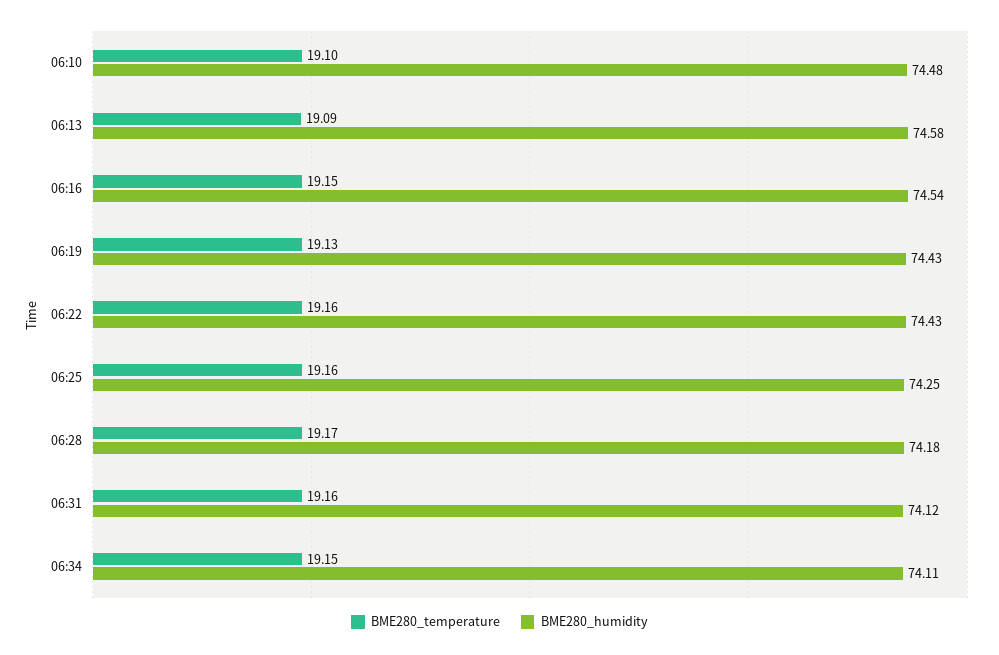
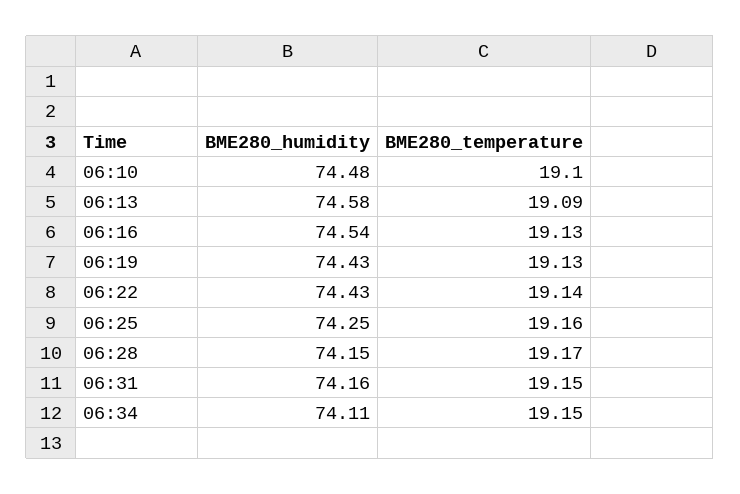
  {
    "BME280_temperature": {
      "06:10": 19.1,
      "06:13": 19.09,
-     "06:16": 19.15,
+     "06:16": 19.13,
      "06:19": 19.13,
-     "06:22": 19.16,
+     "06:22": 19.14,
      "06:25": 19.16,
      "06:28": 19.17,
-     "06:31": 19.16,
+     "06:31": 19.15,
      "06:34": 19.15
    },
    "BME280_humidity": {
      "06:10": 74.48,
      "06:13": 74.58,
      "06:16": 74.54,
      "06:19": 74.43,
      "06:22": 74.43,
      "06:25": 74.25,
-     "06:28": 74.18,
+     "06:28": 74.15,
-     "06:31": 74.12,
+     "06:31": 74.16,
      "06:34": 74.11
    }
  }

